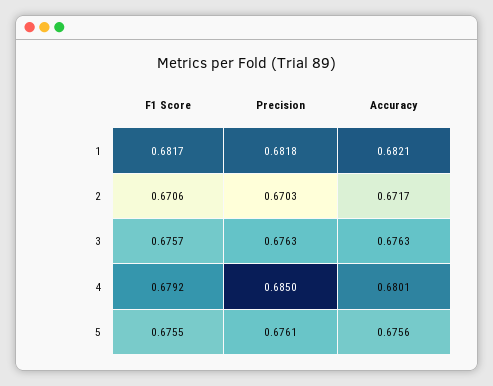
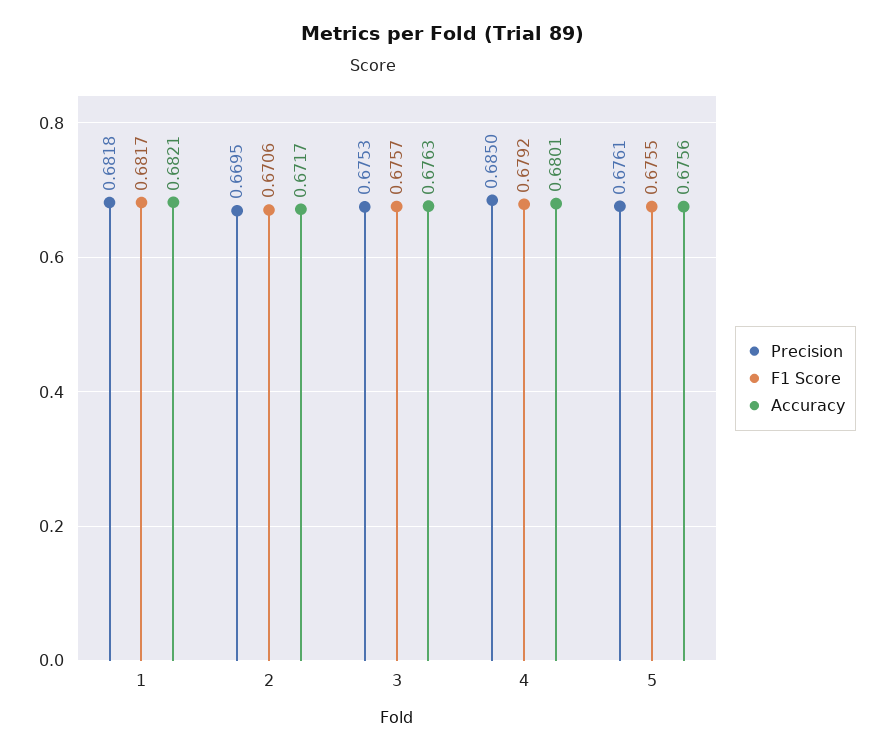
  {
    "F1 Score": {
      "1": 0.6817,
      "2": 0.6706,
      "3": 0.6757,
      "4": 0.6792,
      "5": 0.6755
    },
    "Precision": {
      "1": 0.6818,
-     "2": 0.6703,
+     "2": 0.6695,
-     "3": 0.6763,
+     "3": 0.6753,
      "4": 0.685,
      "5": 0.6761
    },
    "Accuracy": {
      "1": 0.6821,
      "2": 0.6717,
      "3": 0.6763,
      "4": 0.6801,
      "5": 0.6756
    }
  }

